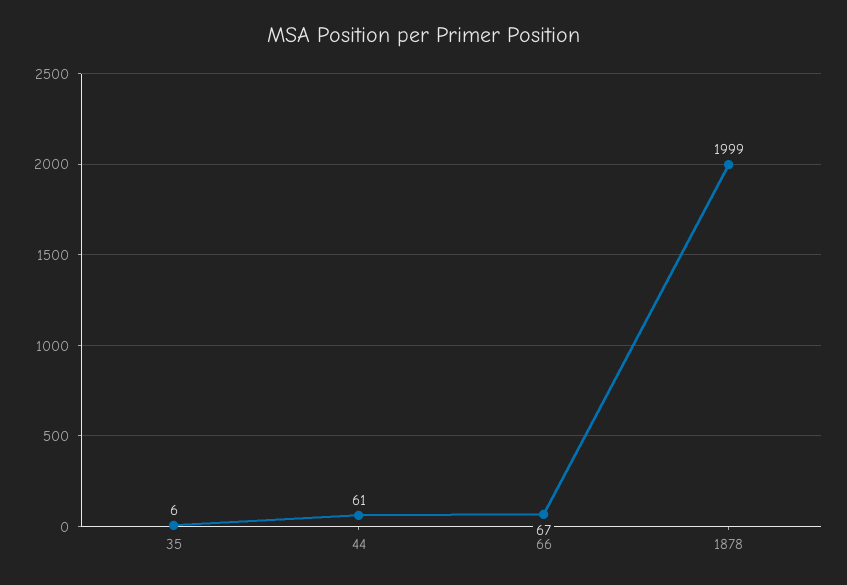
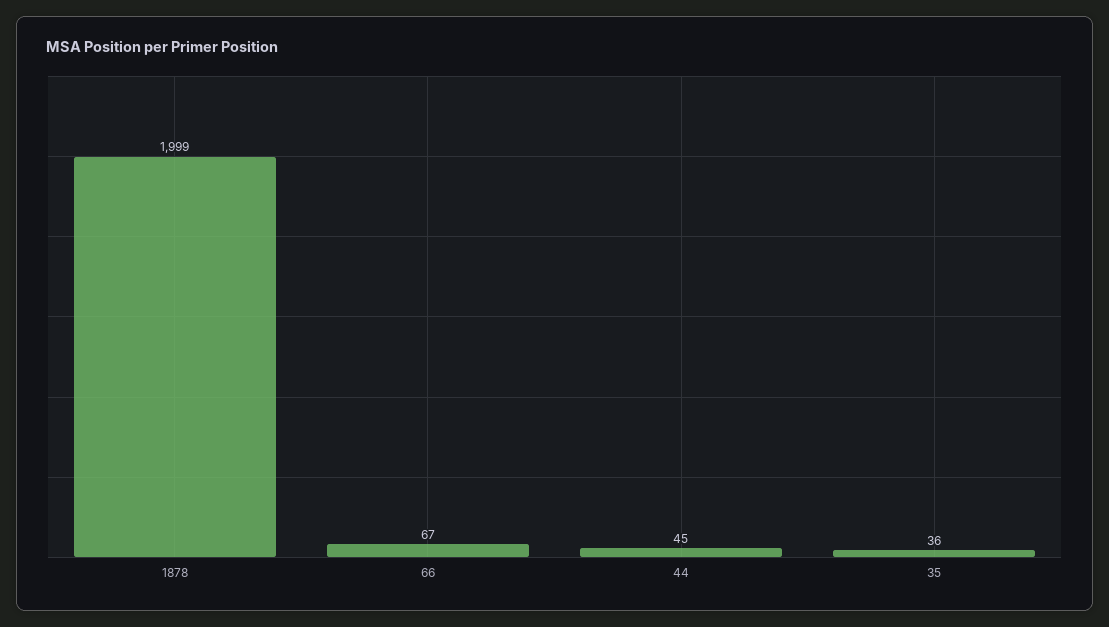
  {
-   "35": 6,
+   "35": 36,
-   "44": 61,
+   "44": 45,
    "66": 67,
    "1878": 1999
  }

